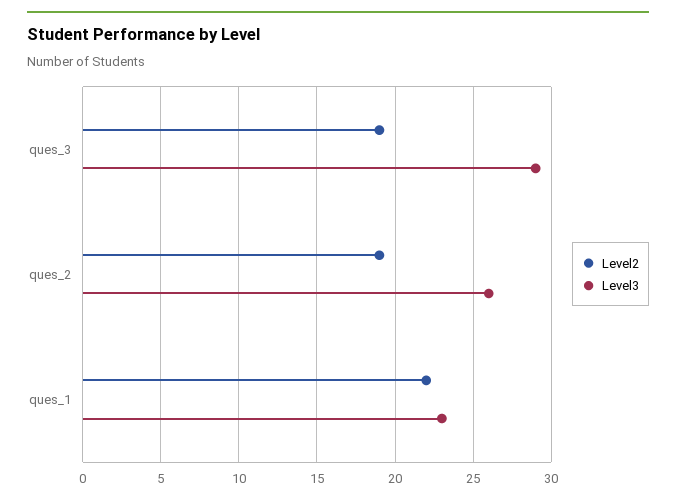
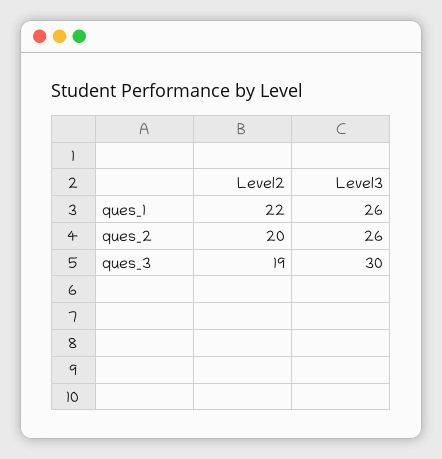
  {
    "Level2": {
      "ques_3": 19,
-     "ques_2": 19,
+     "ques_2": 20,
      "ques_1": 22
    },
    "Level3": {
-     "ques_3": 29,
+     "ques_3": 30,
      "ques_2": 26,
-     "ques_1": 23
+     "ques_1": 26
    }
  }

